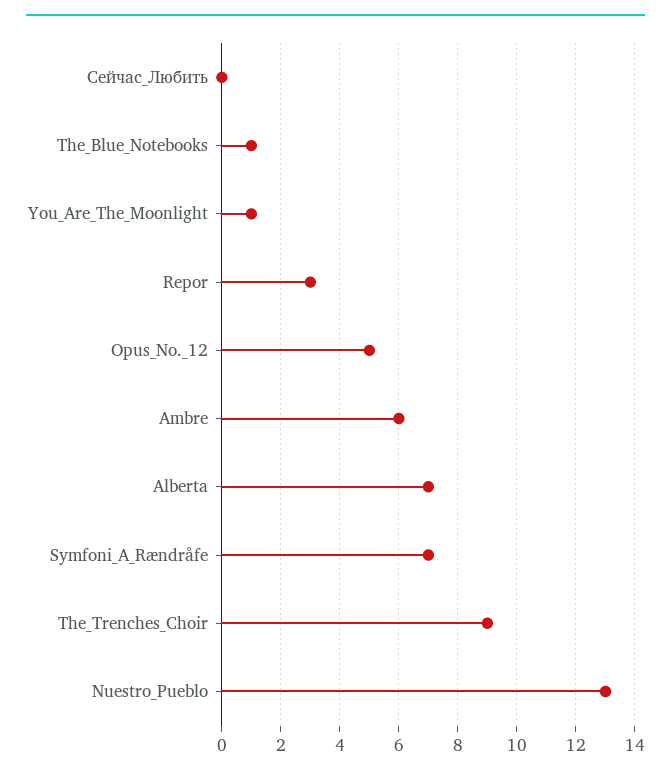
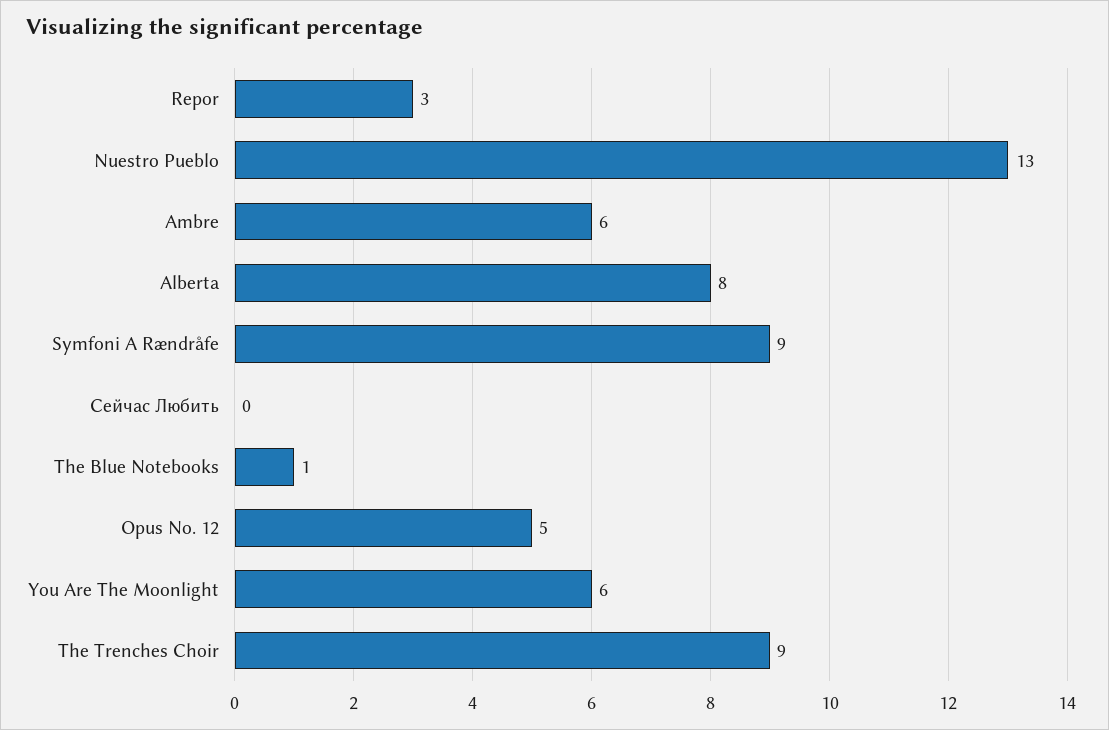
  {
    "Сейчас_Любить": 0,
    "The_Blue_Notebooks": 1,
-   "You_Are_The_Moonlight": 1,
+   "You_Are_The_Moonlight": 6,
    "Repor": 3,
    "Opus_No._12": 5,
    "Ambre": 6,
-   "Alberta": 7,
+   "Alberta": 8,
-   "Symfoni_A_Rændråfe": 7,
+   "Symfoni_A_Rændråfe": 9,
    "The_Trenches_Choir": 9,
    "Nuestro_Pueblo": 13
  }

